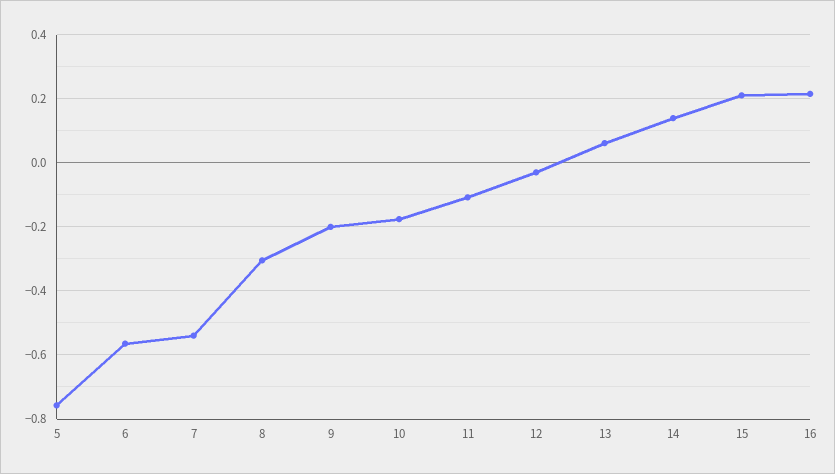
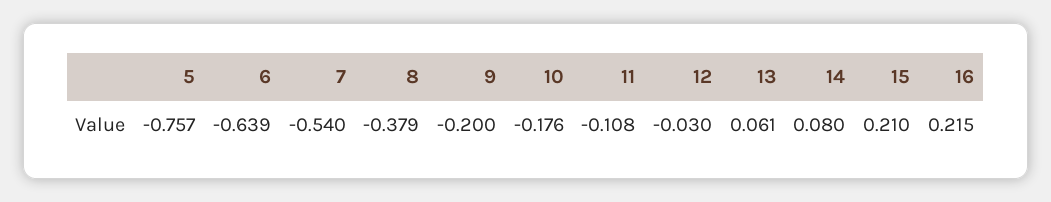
  {
    "5": -0.757,
-   "6": -0.56,
+   "6": -0.639,
    "7": -0.54,
-   "8": -0.3,
+   "8": -0.379,
    "9": -0.2,
    "10": -0.176,
    "11": -0.108,
    "12": -0.03,
    "13": 0.061,
-   "14": 0.14,
+   "14": 0.08,
    "15": 0.21,
    "16": 0.215
  }

